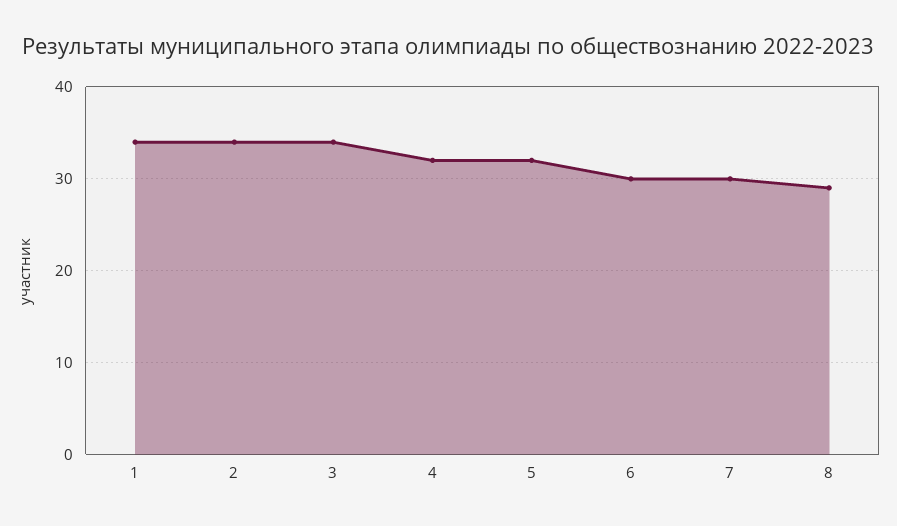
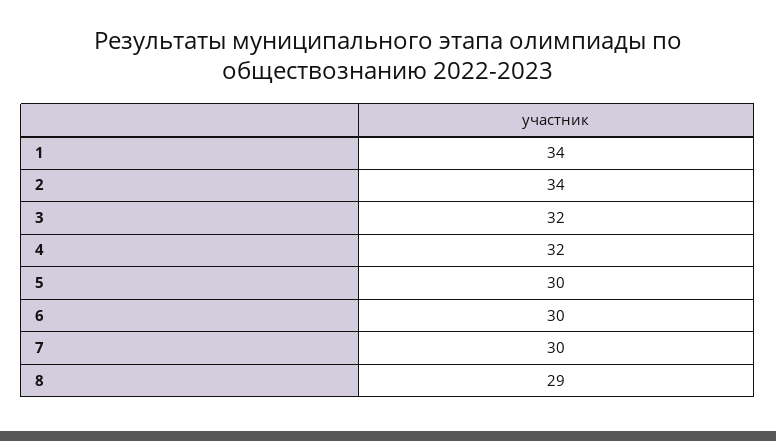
  {
    "1": 34,
    "2": 34,
-   "3": 34,
+   "3": 32,
    "4": 32,
-   "5": 32,
+   "5": 30,
    "6": 30,
    "7": 30,
    "8": 29
  }

